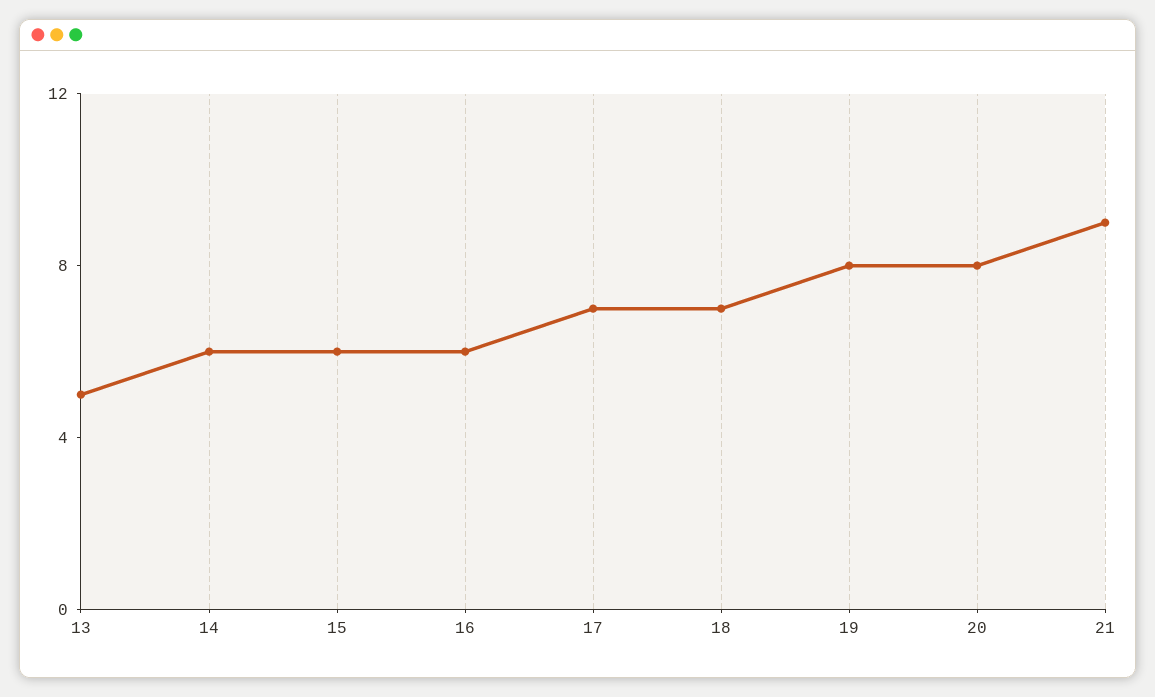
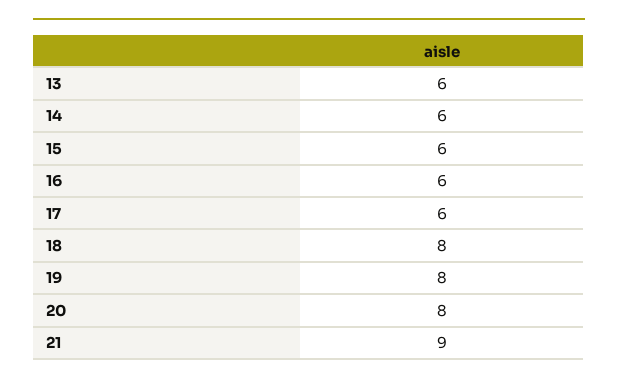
  {
-   "13": 5,
+   "13": 6,
    "14": 6,
    "15": 6,
    "16": 6,
-   "17": 7,
+   "17": 6,
-   "18": 7,
+   "18": 8,
    "19": 8,
    "20": 8,
    "21": 9
  }

